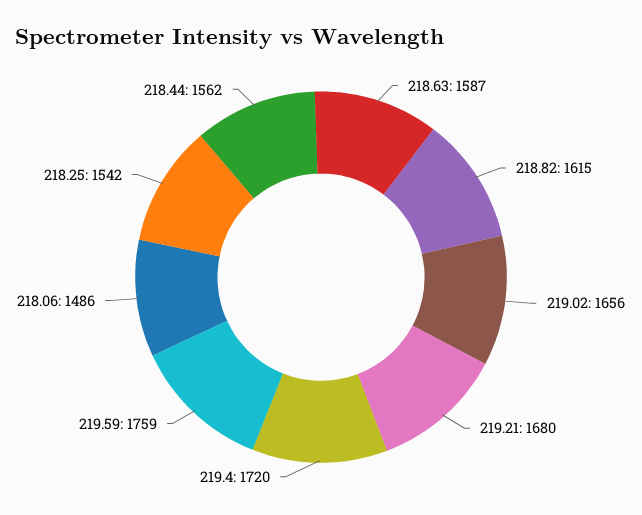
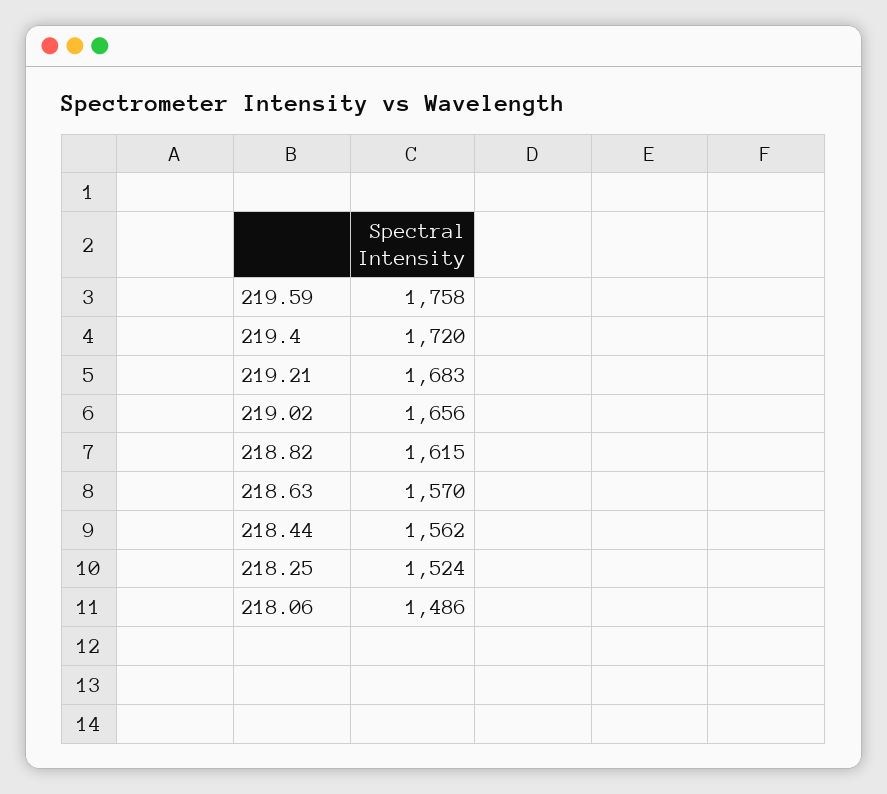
  {
-   "218.63": 1587,
+   "218.63": 1570,
    "218.82": 1615,
    "219.02": 1656,
-   "219.21": 1680,
+   "219.21": 1683,
    "219.4": 1720,
-   "219.59": 1759,
+   "219.59": 1758,
    "218.06": 1486,
-   "218.25": 1542,
+   "218.25": 1524,
    "218.44": 1562
  }

